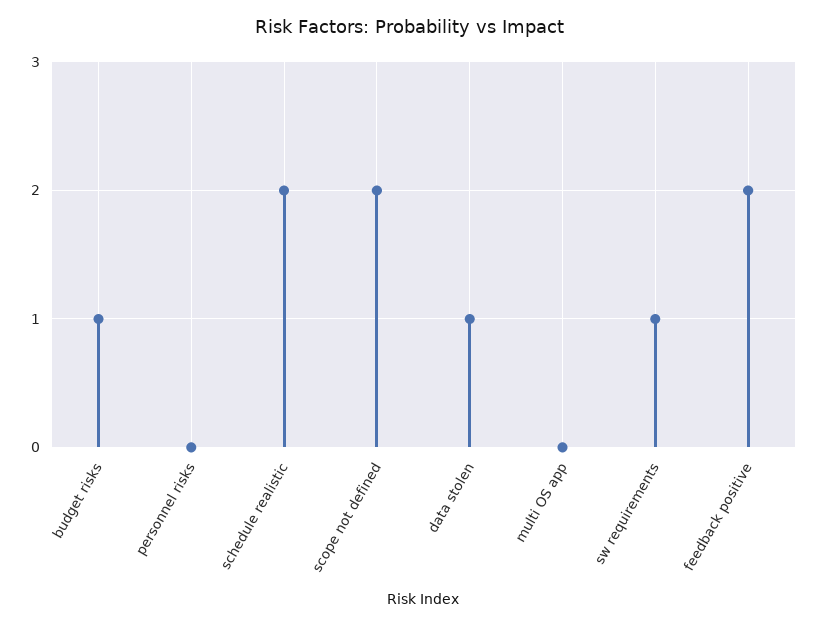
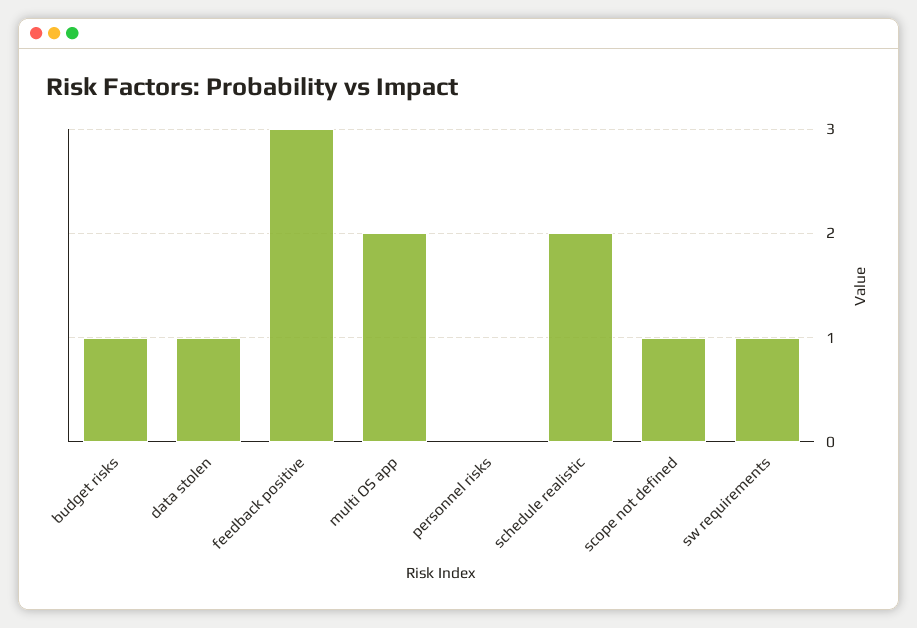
  {
    "budget risks": 1,
    "personnel risks": 0,
    "schedule realistic": 2,
-   "scope not defined": 2,
+   "scope not defined": 1,
    "data stolen": 1,
-   "multi OS app": 0,
+   "multi OS app": 2,
    "sw requirements": 1,
-   "feedback positive": 2
+   "feedback positive": 3
  }

